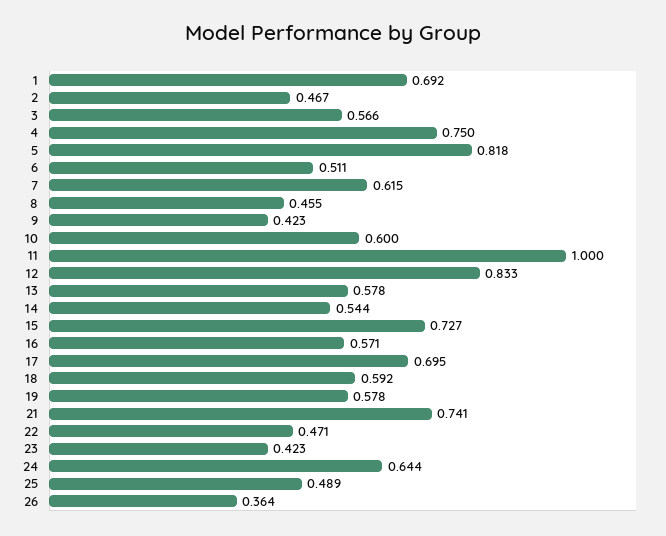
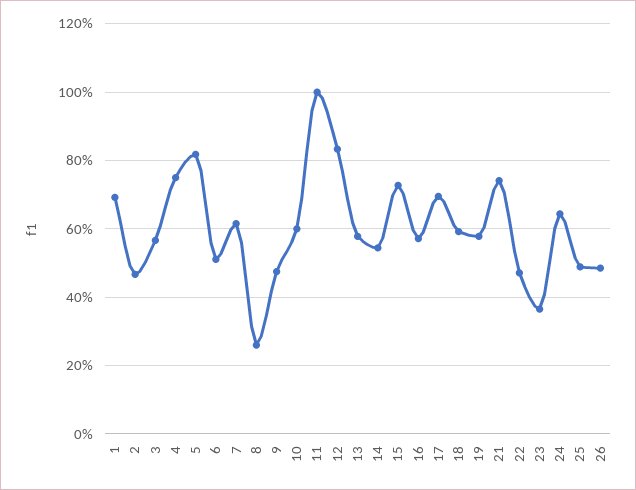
  {
    "1": 0.692,
    "2": 0.467,
    "3": 0.566,
    "4": 0.75,
    "5": 0.818,
    "6": 0.511,
    "7": 0.615,
-   "8": 0.455,
+   "8": 0.26,
-   "9": 0.423,
+   "9": 0.48,
    "10": 0.6,
    "11": 1,
    "12": 0.833,
    "13": 0.578,
    "14": 0.544,
    "15": 0.727,
    "16": 0.571,
    "17": 0.695,
    "18": 0.592,
    "19": 0.578,
    "21": 0.741,
    "22": 0.471,
-   "23": 0.423,
+   "23": 0.36,
    "24": 0.644,
    "25": 0.489,
-   "26": 0.364
+   "26": 0.48
  }

